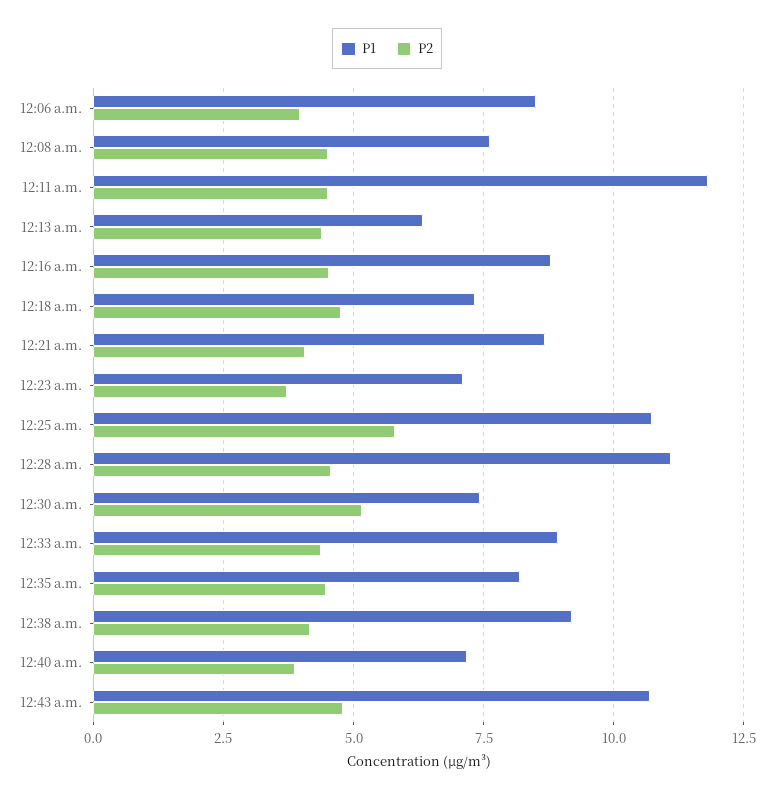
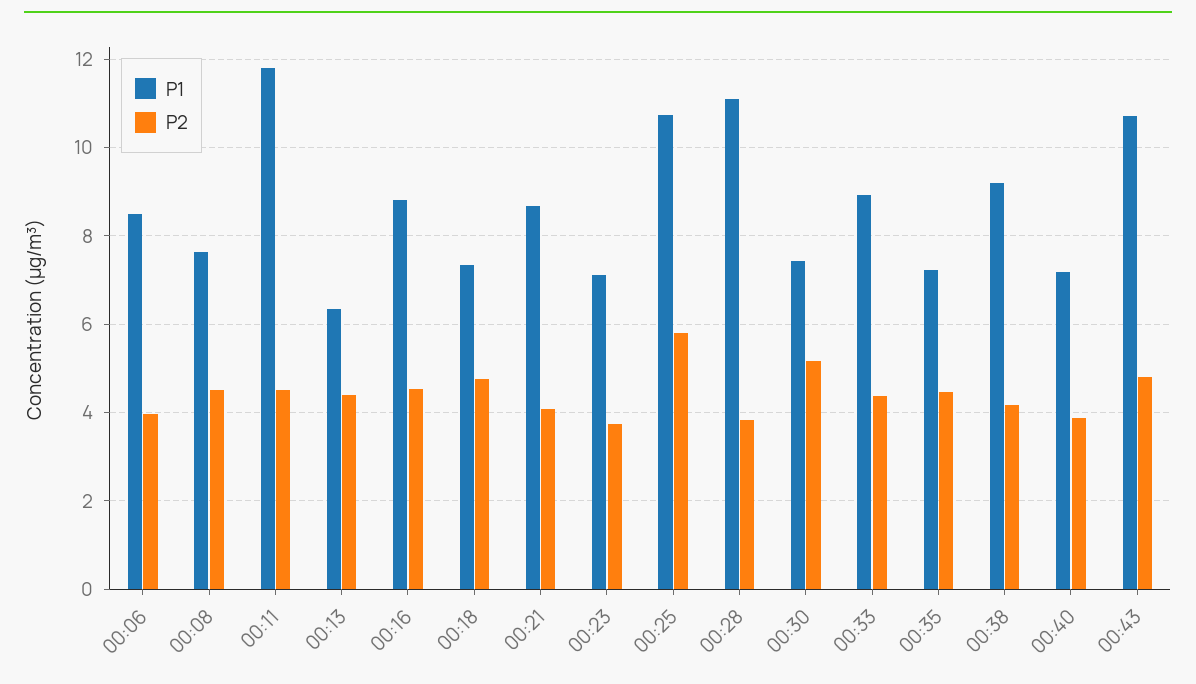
  {
    "P1": {
      "12:06 a.m.": 8.6,
      "12:08 a.m.": 7.6,
      "12:11 a.m.": 11.8,
      "12:13 a.m.": 6.4,
      "12:16 a.m.": 8.8,
      "12:18 a.m.": 7.4,
      "12:21 a.m.": 8.6,
      "12:23 a.m.": 7.2,
      "12:25 a.m.": 10.8,
      "12:28 a.m.": 11.2,
      "12:30 a.m.": 7.4,
      "12:33 a.m.": 9,
-     "12:35 a.m.": 8.25,
+     "12:35 a.m.": 7.2,
      "12:38 a.m.": 9.2,
      "12:40 a.m.": 7.2,
      "12:43 a.m.": 10.8
    },
    "P2": {
      "12:06 a.m.": 4,
      "12:08 a.m.": 4.6,
      "12:11 a.m.": 4.6,
      "12:13 a.m.": 4.4,
      "12:16 a.m.": 4.6,
      "12:18 a.m.": 4.8,
      "12:21 a.m.": 4,
      "12:23 a.m.": 3.8,
      "12:25 a.m.": 5.8,
-     "12:28 a.m.": 4.5,
+     "12:28 a.m.": 3.8,
      "12:30 a.m.": 5.2,
      "12:33 a.m.": 4.4,
      "12:35 a.m.": 4.4,
      "12:38 a.m.": 4.2,
      "12:40 a.m.": 3.8,
      "12:43 a.m.": 4.8
    }
  }

